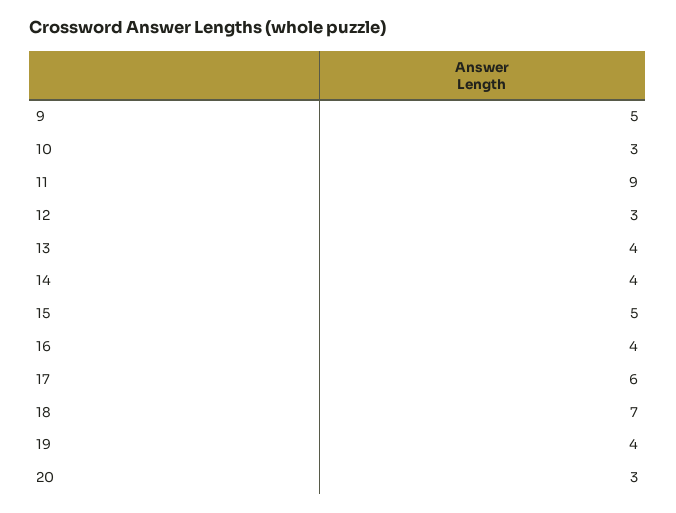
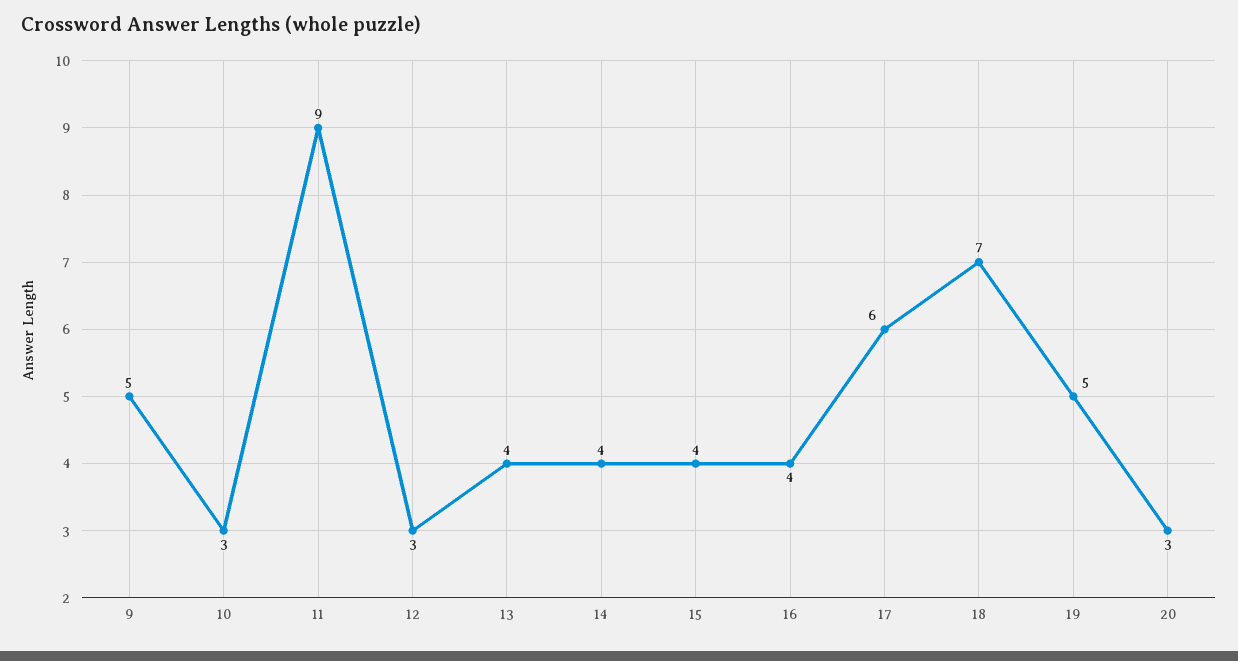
  {
    "9": 5,
    "10": 3,
    "11": 9,
    "12": 3,
    "13": 4,
    "14": 4,
-   "15": 5,
+   "15": 4,
    "16": 4,
    "17": 6,
    "18": 7,
-   "19": 4,
+   "19": 5,
    "20": 3
  }

